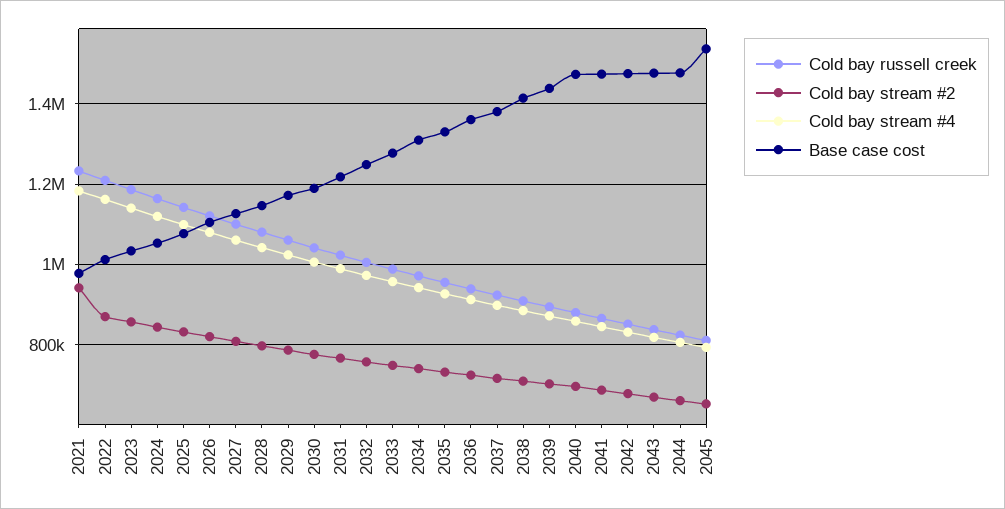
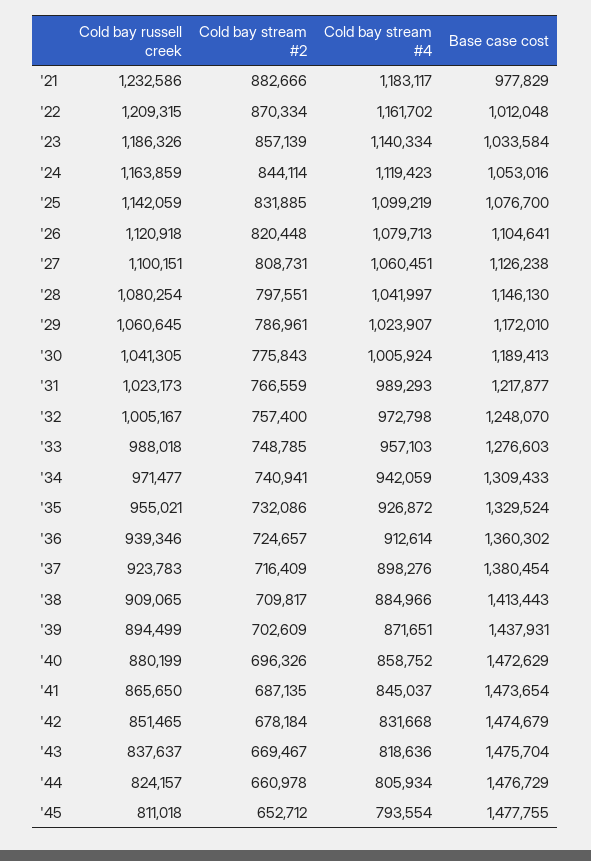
  {
    "Cold bay russell creek": {
      "2021": 1232586,
      "2022": 1209315,
      "2023": 1186326,
      "2024": 1163859,
      "2025": 1142059,
      "2026": 1120918,
      "2027": 1100151,
      "2028": 1080254,
      "2029": 1060645,
      "2030": 1041305,
      "2031": 1023173,
      "2032": 1005167,
      "2033": 988018,
      "2034": 971477,
      "2035": 955021,
      "2036": 939346,
      "2037": 923783,
      "2038": 909065,
      "2039": 894499,
      "2040": 880199,
      "2041": 865650,
      "2042": 851465,
      "2043": 837637,
      "2044": 824157,
      "2045": 811018
    },
    "Cold bay stream #2": {
-     "2021": 940000,
+     "2021": 882666,
      "2022": 870334,
      "2023": 857139,
      "2024": 844114,
      "2025": 831885,
      "2026": 820448,
      "2027": 808731,
      "2028": 797551,
      "2029": 786961,
      "2030": 775843,
      "2031": 766559,
      "2032": 757400,
      "2033": 748785,
      "2034": 740941,
      "2035": 732086,
      "2036": 724657,
      "2037": 716409,
      "2038": 709817,
      "2039": 702609,
      "2040": 696326,
      "2041": 687135,
      "2042": 678184,
      "2043": 669467,
      "2044": 660978,
      "2045": 652712
    },
    "Cold bay stream #4": {
      "2021": 1183117,
      "2022": 1161702,
      "2023": 1140334,
      "2024": 1119423,
      "2025": 1099219,
      "2026": 1079713,
      "2027": 1060451,
      "2028": 1041997,
      "2029": 1023907,
      "2030": 1005924,
      "2031": 989293,
      "2032": 972798,
      "2033": 957103,
      "2034": 942059,
      "2035": 926872,
      "2036": 912614,
      "2037": 898276,
      "2038": 884966,
      "2039": 871651,
      "2040": 858752,
      "2041": 845037,
      "2042": 831668,
      "2043": 818636,
      "2044": 805934,
      "2045": 793554
    },
    "Base case cost": {
      "2021": 977829,
      "2022": 1012048,
      "2023": 1033584,
      "2024": 1053016,
      "2025": 1076700,
      "2026": 1104641,
      "2027": 1126238,
      "2028": 1146130,
      "2029": 1172010,
      "2030": 1189413,
      "2031": 1217877,
      "2032": 1248070,
      "2033": 1276603,
      "2034": 1309433,
      "2035": 1329524,
      "2036": 1360302,
      "2037": 1380454,
      "2038": 1413443,
      "2039": 1437931,
      "2040": 1472629,
      "2041": 1473654,
      "2042": 1474679,
      "2043": 1475704,
      "2044": 1476729,
-     "2045": 1540000
+     "2045": 1477755
    }
  }

